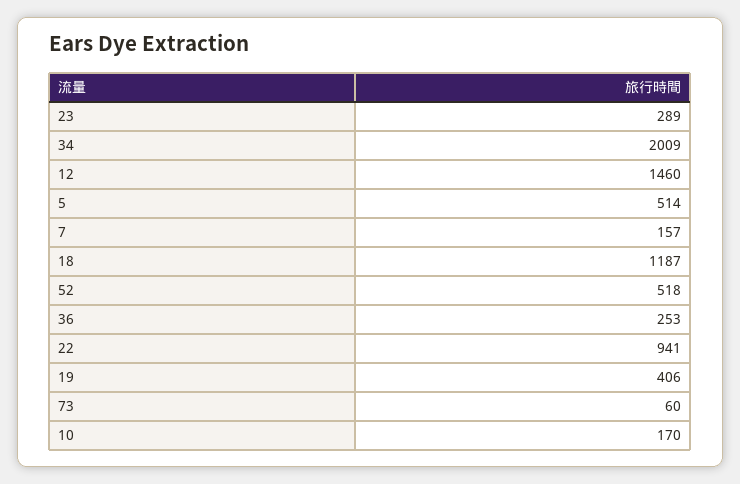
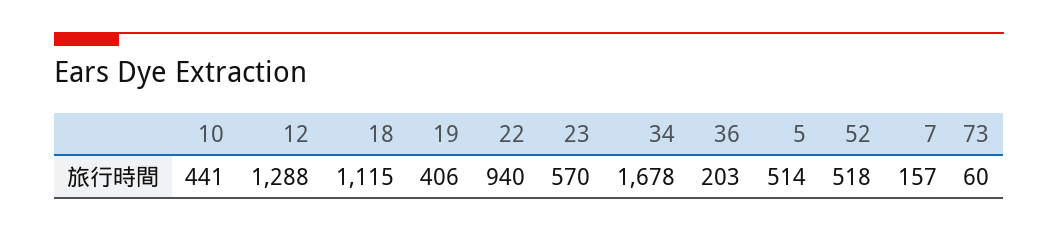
  {
-   "23": 289,
+   "23": 570,
-   "34": 2009,
+   "34": 1678,
-   "12": 1460,
+   "12": 1288,
    "5": 514,
    "7": 157,
-   "18": 1187,
+   "18": 1115,
    "52": 518,
-   "36": 253,
+   "36": 203,
-   "22": 941,
+   "22": 940,
    "19": 406,
    "73": 60,
-   "10": 170
+   "10": 441
  }

